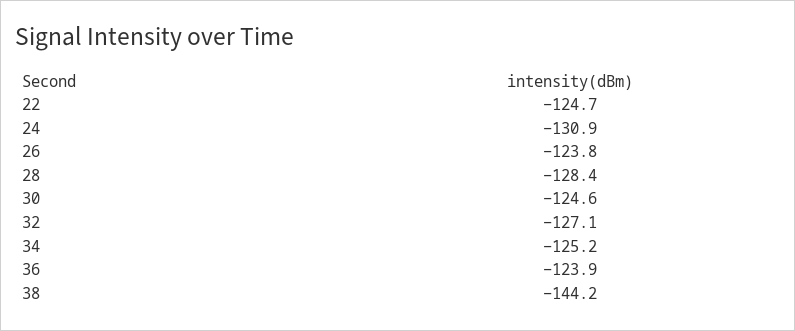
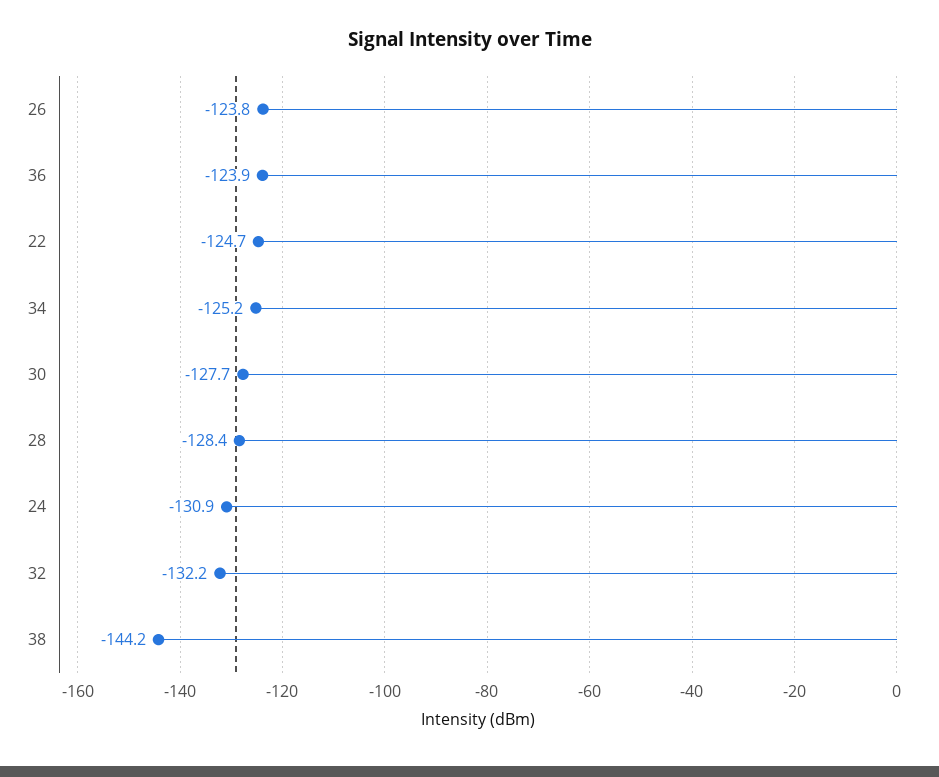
  {
    "22": -124.7,
    "24": -130.9,
    "26": -123.8,
    "28": -128.4,
-   "30": -124.6,
+   "30": -127.7,
-   "32": -127.1,
+   "32": -132.2,
    "34": -125.2,
    "36": -123.9,
    "38": -144.2
  }

